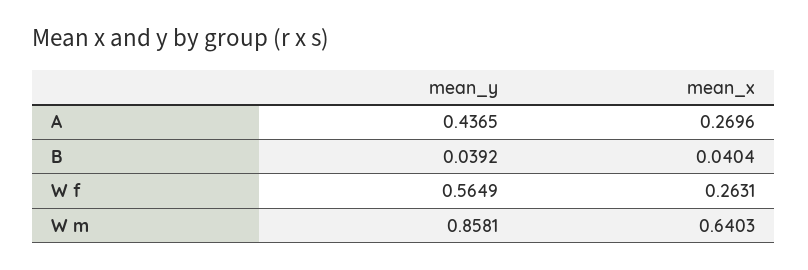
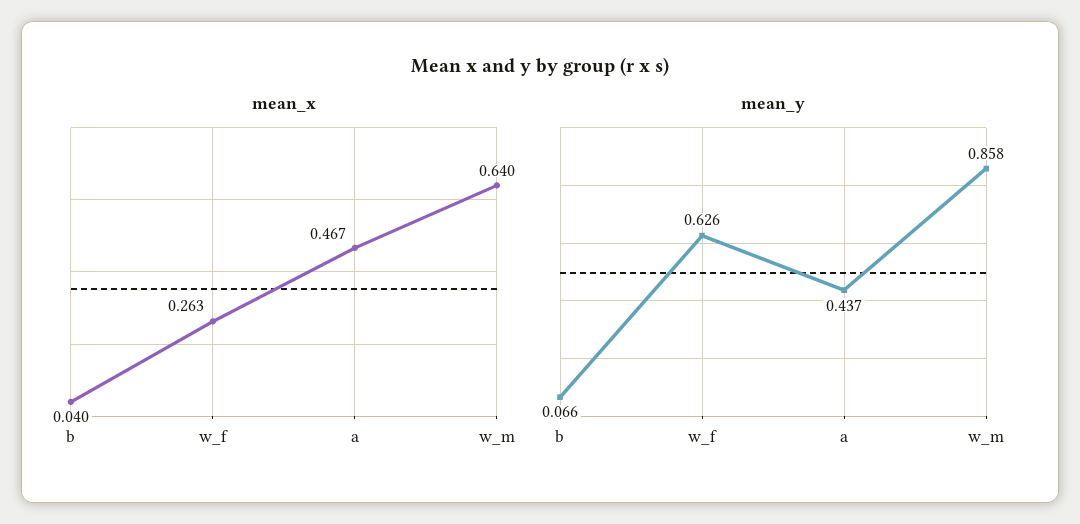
  {
    "mean_y": {
      "A": 0.4365,
-     "B": 0.0392,
+     "B": 0.066,
-     "W f": 0.5649,
+     "W f": 0.626,
      "W m": 0.8581
    },
    "mean_x": {
-     "A": 0.2696,
+     "A": 0.467,
      "B": 0.0404,
      "W f": 0.2631,
      "W m": 0.6403
    }
  }

